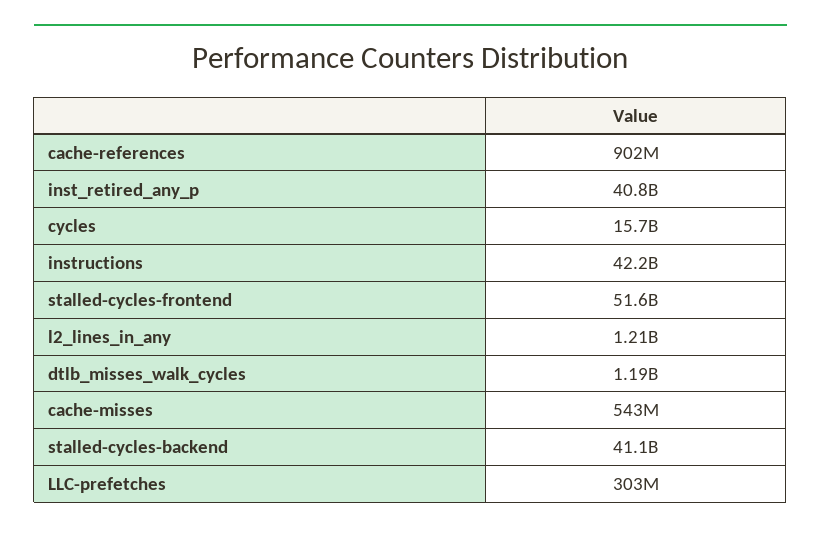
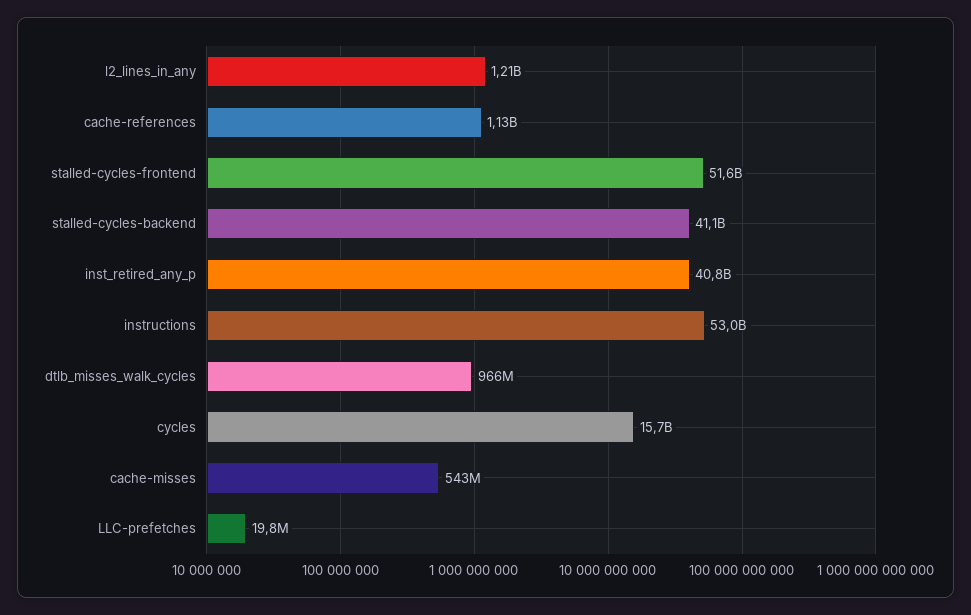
  {
-   "cache-references": 902000000,
+   "cache-references": 1130000000,
    "inst_retired_any_p": 40800000000,
    "cycles": 15700000000,
-   "instructions": 42200000000,
+   "instructions": 53000000000,
    "stalled-cycles-frontend": 51600000000,
    "l2_lines_in_any": 1210000000,
-   "dtlb_misses_walk_cycles": 1190000000,
+   "dtlb_misses_walk_cycles": 966000000,
    "cache-misses": 543000000,
    "stalled-cycles-backend": 41100000000,
-   "LLC-prefetches": 303000000
+   "LLC-prefetches": 19800000
  }

